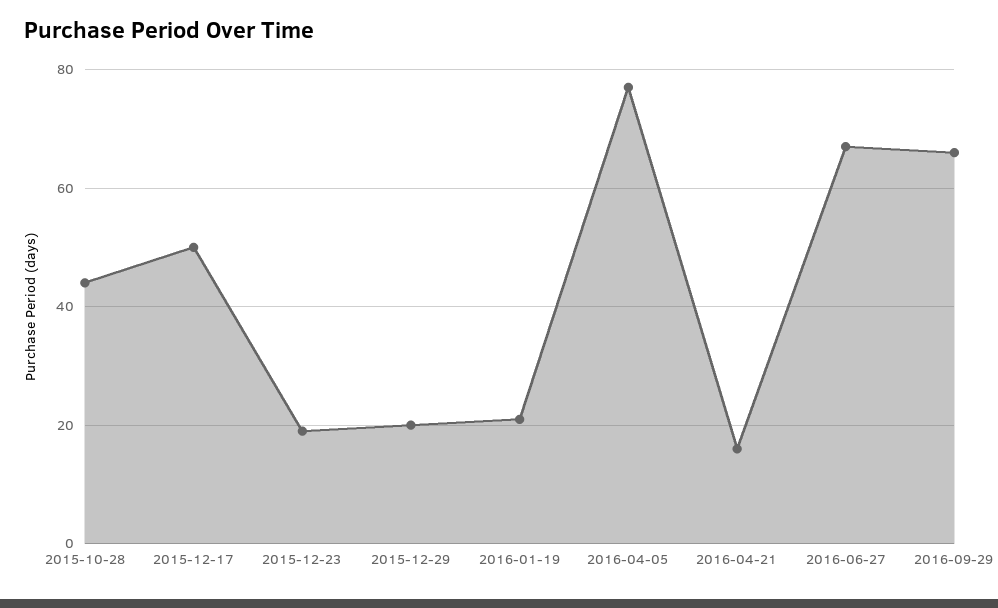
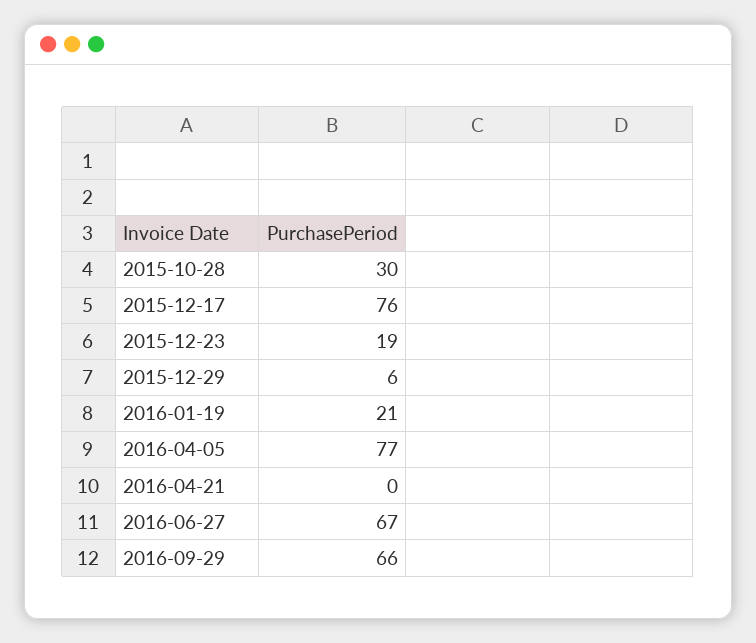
  {
-   "2015-10-28": 45,
+   "2015-10-28": 30,
-   "2015-12-17": 50,
+   "2015-12-17": 76,
    "2015-12-23": 19,
-   "2015-12-29": 20,
+   "2015-12-29": 6,
    "2016-01-19": 21,
    "2016-04-05": 77,
-   "2016-04-21": 15,
+   "2016-04-21": 0,
    "2016-06-27": 67,
    "2016-09-29": 66
  }

